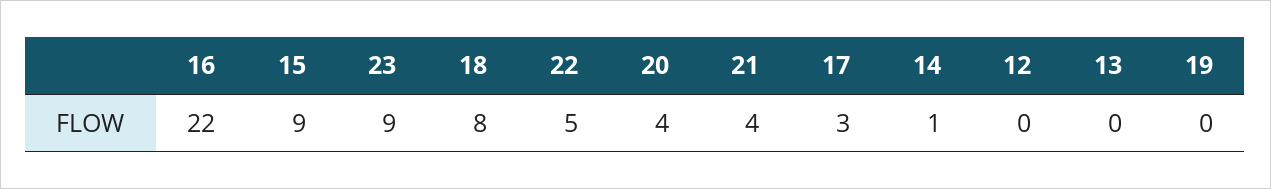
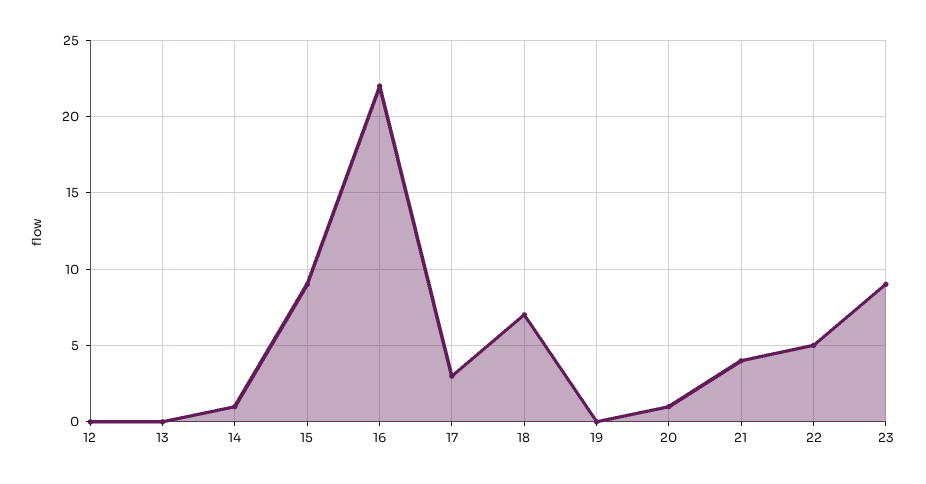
  {
    "16": 22,
    "15": 9,
    "23": 9,
-   "18": 8,
+   "18": 7,
    "22": 5,
-   "20": 4,
+   "20": 1,
    "21": 4,
    "17": 3,
    "14": 1,
    "12": 0,
    "13": 0,
    "19": 0
  }

